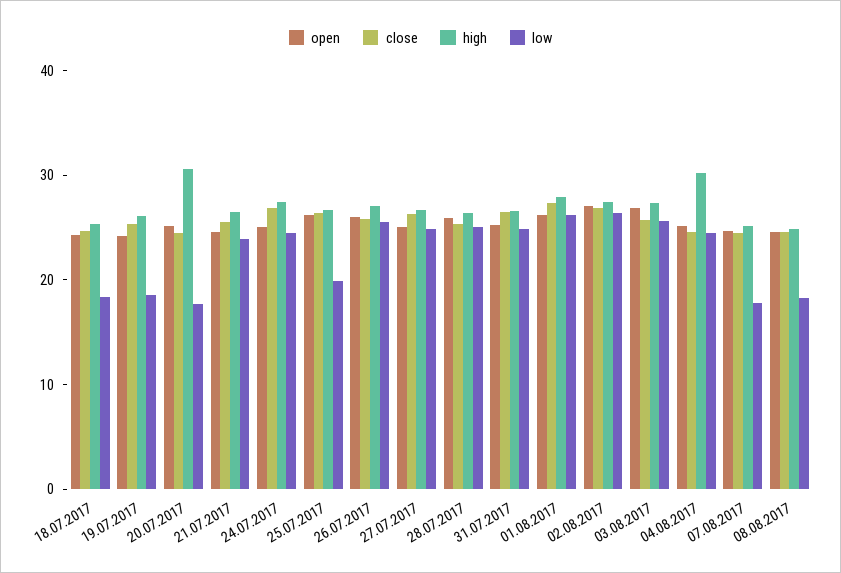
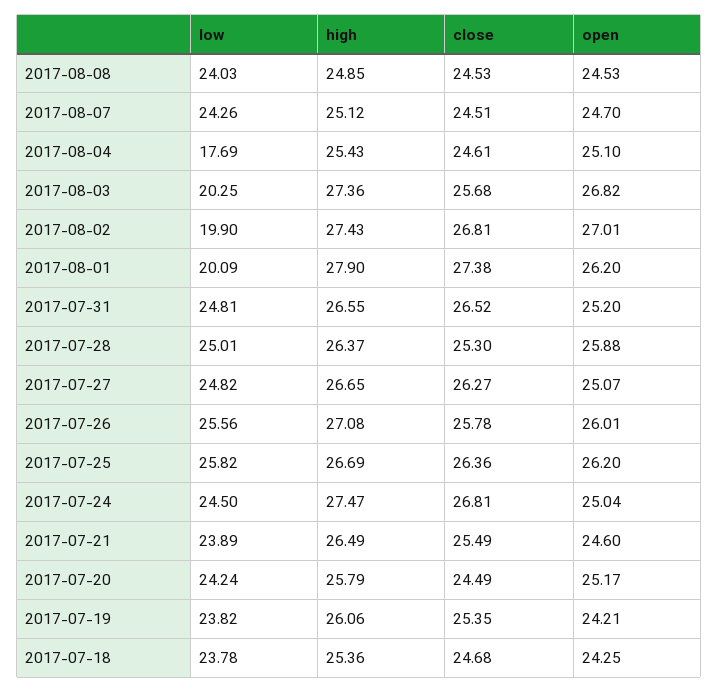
  {
    "open": {
      "18.07.2017": 24.25,
      "19.07.2017": 24.21,
      "20.07.2017": 25.17,
      "21.07.2017": 24.6,
      "24.07.2017": 25.04,
      "25.07.2017": 26.2,
      "26.07.2017": 26.01,
      "27.07.2017": 25.07,
      "28.07.2017": 25.88,
      "31.07.2017": 25.2,
      "01.08.2017": 26.2,
      "02.08.2017": 27.01,
      "03.08.2017": 26.82,
      "04.08.2017": 25.1,
      "07.08.2017": 24.7,
      "08.08.2017": 24.53
    },
    "close": {
      "18.07.2017": 24.68,
      "19.07.2017": 25.35,
      "20.07.2017": 24.49,
      "21.07.2017": 25.49,
      "24.07.2017": 26.81,
      "25.07.2017": 26.36,
      "26.07.2017": 25.78,
      "27.07.2017": 26.27,
      "28.07.2017": 25.3,
      "31.07.2017": 26.52,
      "01.08.2017": 27.38,
      "02.08.2017": 26.81,
      "03.08.2017": 25.68,
      "04.08.2017": 24.61,
      "07.08.2017": 24.51,
      "08.08.2017": 24.53
    },
    "high": {
      "18.07.2017": 25.36,
      "19.07.2017": 26.06,
-     "20.07.2017": 30,
+     "20.07.2017": 25.79,
      "21.07.2017": 26.49,
      "24.07.2017": 27.47,
      "25.07.2017": 26.69,
      "26.07.2017": 27.08,
      "27.07.2017": 26.65,
      "28.07.2017": 26.37,
      "31.07.2017": 26.55,
      "01.08.2017": 27.9,
      "02.08.2017": 27.43,
      "03.08.2017": 27.36,
-     "04.08.2017": 30,
+     "04.08.2017": 25.43,
      "07.08.2017": 25.12,
      "08.08.2017": 24.85
    },
    "low": {
-     "18.07.2017": 18,
+     "18.07.2017": 23.78,
-     "19.07.2017": 18,
+     "19.07.2017": 23.82,
-     "20.07.2017": 18,
+     "20.07.2017": 24.24,
      "21.07.2017": 23.89,
      "24.07.2017": 24.5,
-     "25.07.2017": 20,
+     "25.07.2017": 25.82,
      "26.07.2017": 25.56,
      "27.07.2017": 24.82,
      "28.07.2017": 25.01,
      "31.07.2017": 24.81,
-     "01.08.2017": 26,
+     "01.08.2017": 20.09,
-     "02.08.2017": 26,
+     "02.08.2017": 19.9,
-     "03.08.2017": 26,
+     "03.08.2017": 20.25,
-     "04.08.2017": 24,
+     "04.08.2017": 17.69,
-     "07.08.2017": 18,
+     "07.08.2017": 24.26,
-     "08.08.2017": 18
+     "08.08.2017": 24.03
    }
  }

